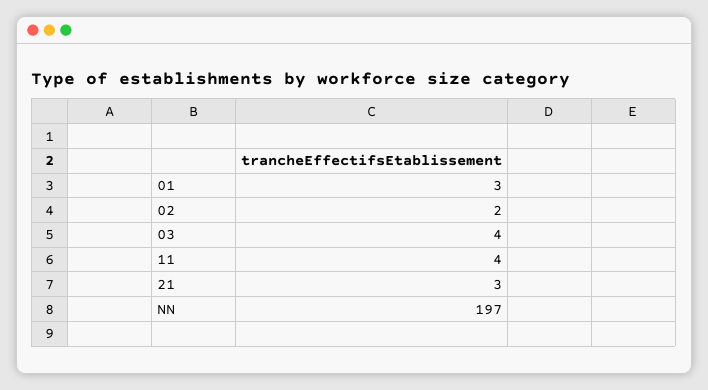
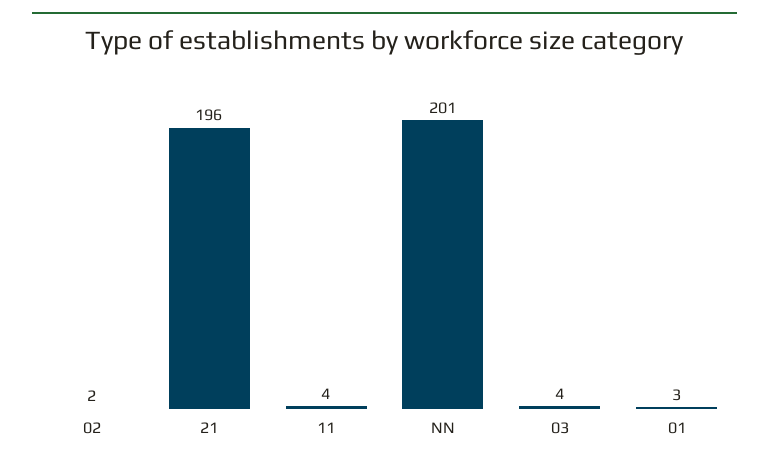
  {
    "01": 3,
    "02": 2,
    "03": 4,
    "11": 4,
-   "21": 3,
+   "21": 196,
-   "NN": 197
+   "NN": 201
  }

